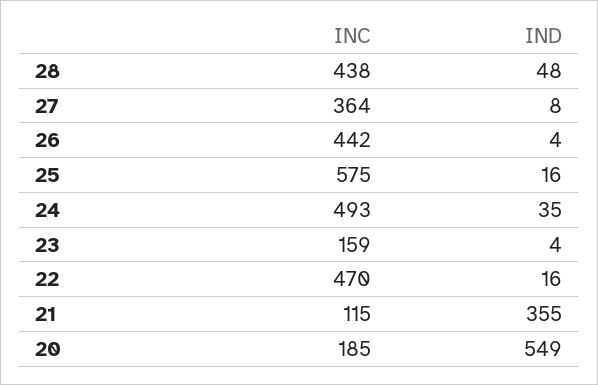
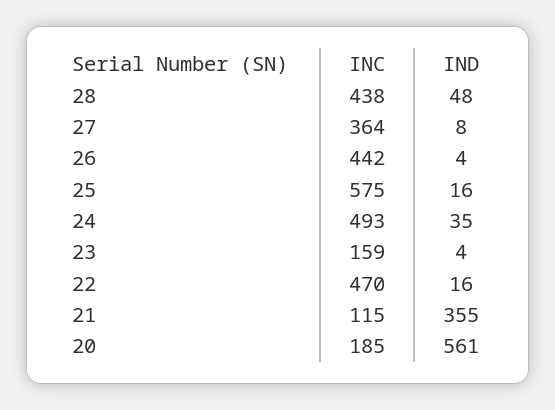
  {
    "INC": {
      "28": 438,
      "27": 364,
      "26": 442,
      "25": 575,
      "24": 493,
      "23": 159,
      "22": 470,
      "21": 115,
      "20": 185
    },
    "IND": {
      "28": 48,
      "27": 8,
      "26": 4,
      "25": 16,
      "24": 35,
      "23": 4,
      "22": 16,
      "21": 355,
-     "20": 549
+     "20": 561
    }
  }

